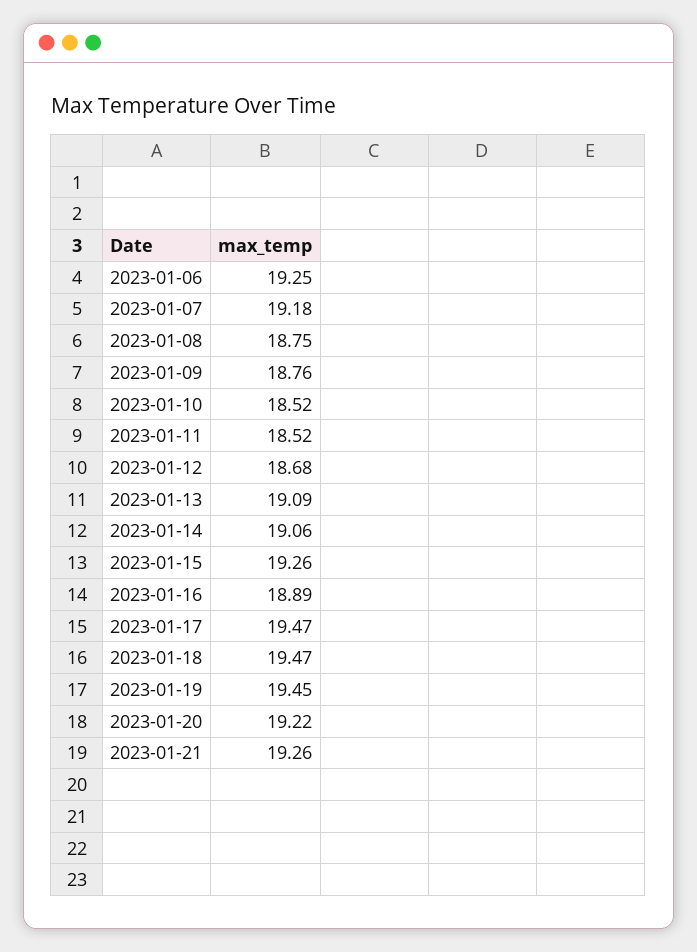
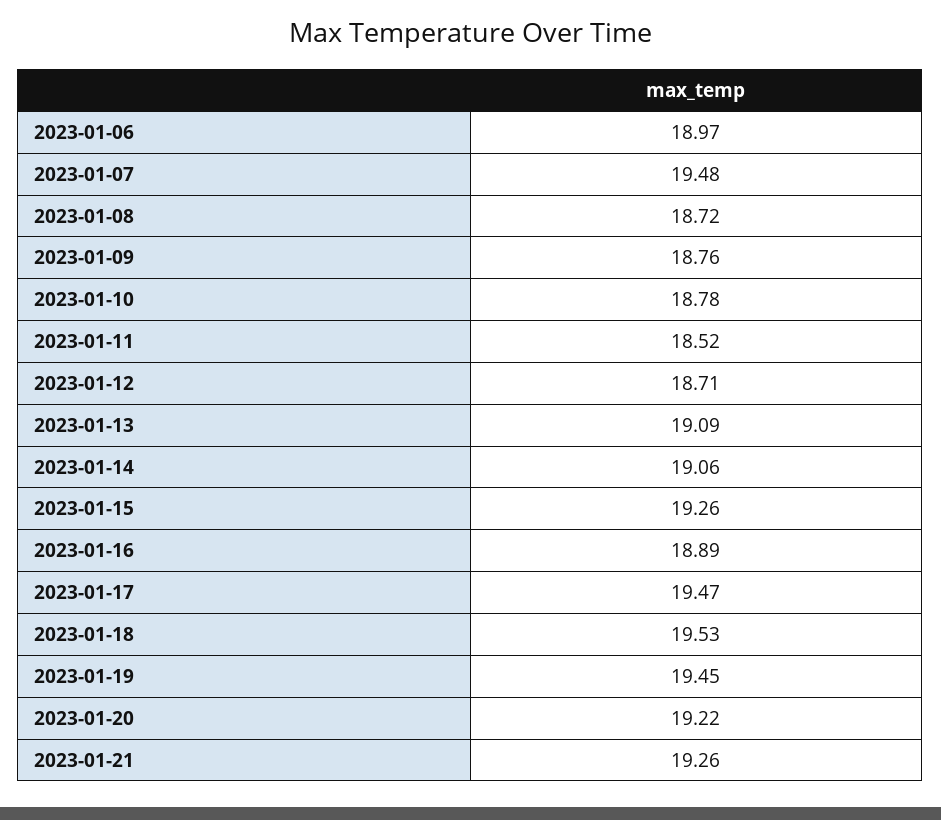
  {
-   "2023-01-06": 19.25,
+   "2023-01-06": 18.97,
-   "2023-01-07": 19.18,
+   "2023-01-07": 19.48,
-   "2023-01-08": 18.75,
+   "2023-01-08": 18.72,
    "2023-01-09": 18.76,
-   "2023-01-10": 18.52,
+   "2023-01-10": 18.78,
    "2023-01-11": 18.52,
-   "2023-01-12": 18.68,
+   "2023-01-12": 18.71,
    "2023-01-13": 19.09,
    "2023-01-14": 19.06,
    "2023-01-15": 19.26,
    "2023-01-16": 18.89,
    "2023-01-17": 19.47,
-   "2023-01-18": 19.47,
+   "2023-01-18": 19.53,
    "2023-01-19": 19.45,
    "2023-01-20": 19.22,
    "2023-01-21": 19.26
  }

